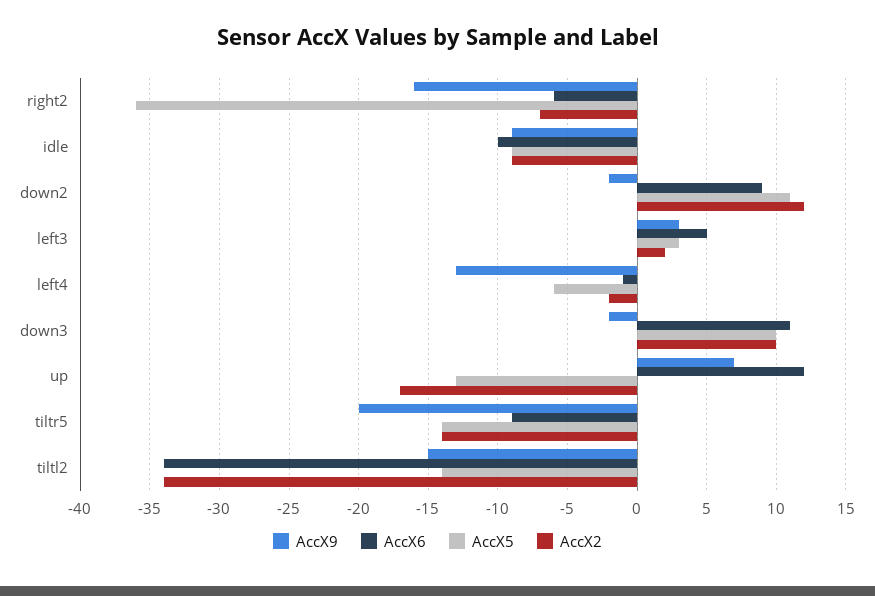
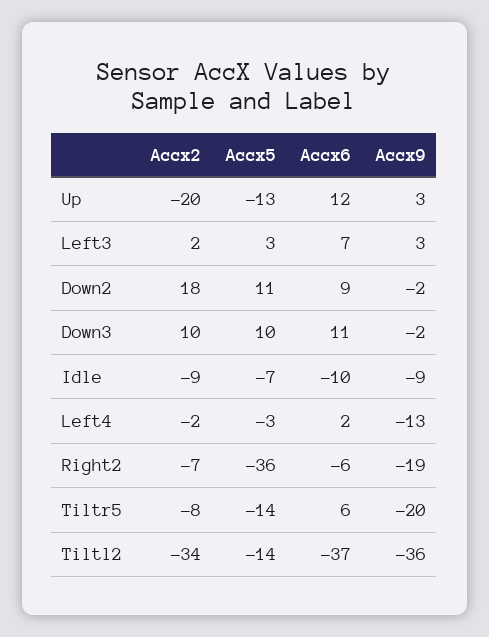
  {
    "AccX9": {
-     "right2": -16,
+     "right2": -19,
      "idle": -9,
      "down2": -2,
      "left3": 3,
      "left4": -13,
      "down3": -2,
-     "up": 7,
+     "up": 3,
      "tiltr5": -20,
-     "tiltl2": -15
+     "tiltl2": -36
    },
    "AccX6": {
      "right2": -6,
      "idle": -10,
      "down2": 9,
-     "left3": 5,
+     "left3": 7,
-     "left4": -1,
+     "left4": 2,
      "down3": 11,
      "up": 12,
-     "tiltr5": -9,
+     "tiltr5": 6,
-     "tiltl2": -34
+     "tiltl2": -37
    },
    "AccX5": {
      "right2": -36,
-     "idle": -9,
+     "idle": -7,
      "down2": 11,
      "left3": 3,
-     "left4": -6,
+     "left4": -3,
      "down3": 10,
      "up": -13,
      "tiltr5": -14,
      "tiltl2": -14
    },
    "AccX2": {
      "right2": -7,
      "idle": -9,
-     "down2": 12,
+     "down2": 18,
      "left3": 2,
      "left4": -2,
      "down3": 10,
-     "up": -17,
+     "up": -20,
-     "tiltr5": -14,
+     "tiltr5": -8,
      "tiltl2": -34
    }
  }

